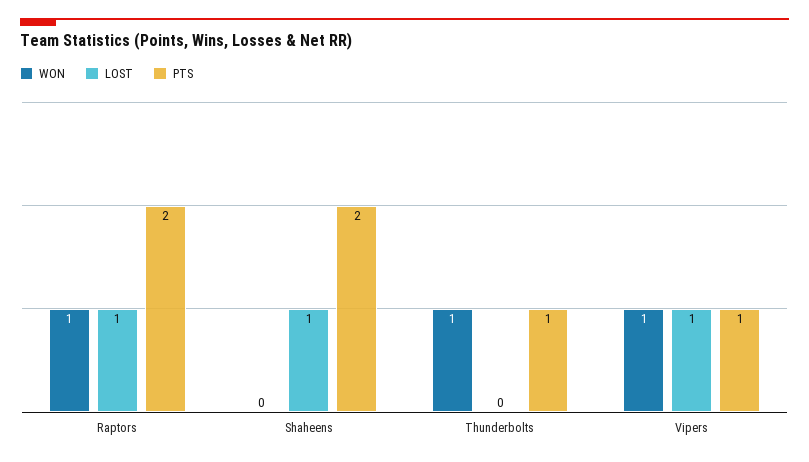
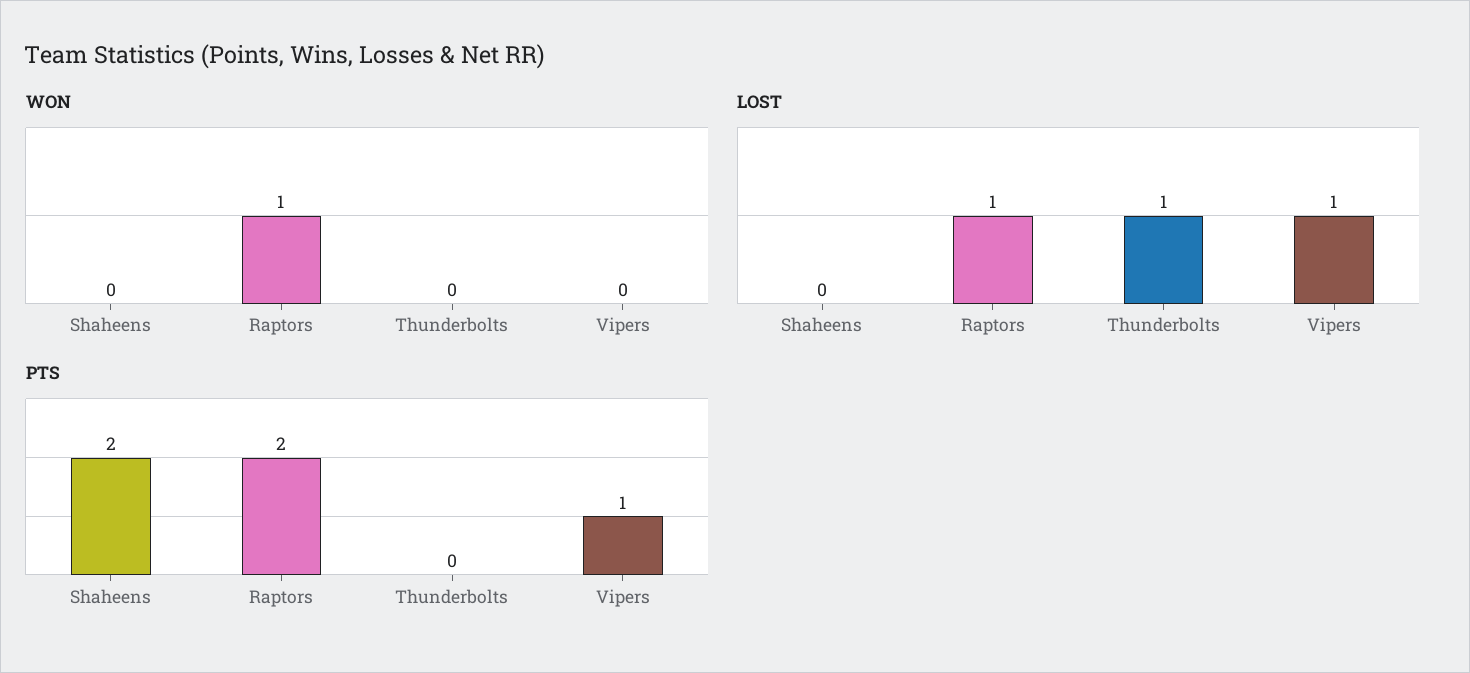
  {
    "WON": {
      "Raptors": 1,
      "Shaheens": 0,
-     "Thunderbolts": 1,
+     "Thunderbolts": 0,
-     "Vipers": 1
+     "Vipers": 0
    },
    "LOST": {
      "Raptors": 1,
-     "Shaheens": 1,
+     "Shaheens": 0,
-     "Thunderbolts": 0,
+     "Thunderbolts": 1,
      "Vipers": 1
    },
    "PTS": {
      "Raptors": 2,
      "Shaheens": 2,
-     "Thunderbolts": 1,
+     "Thunderbolts": 0,
      "Vipers": 1
    }
  }

